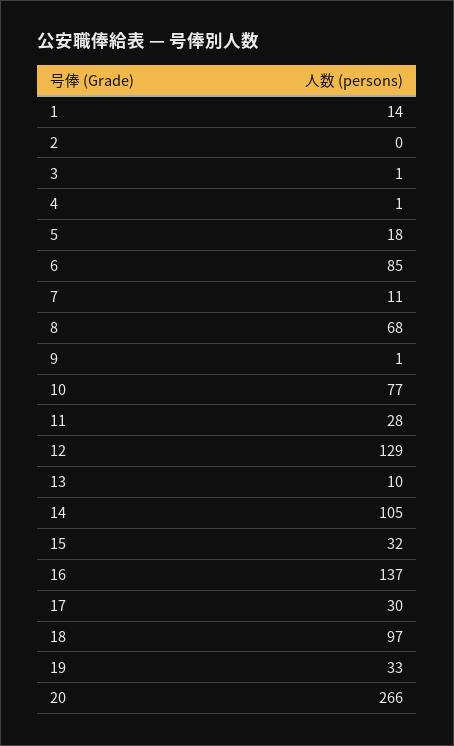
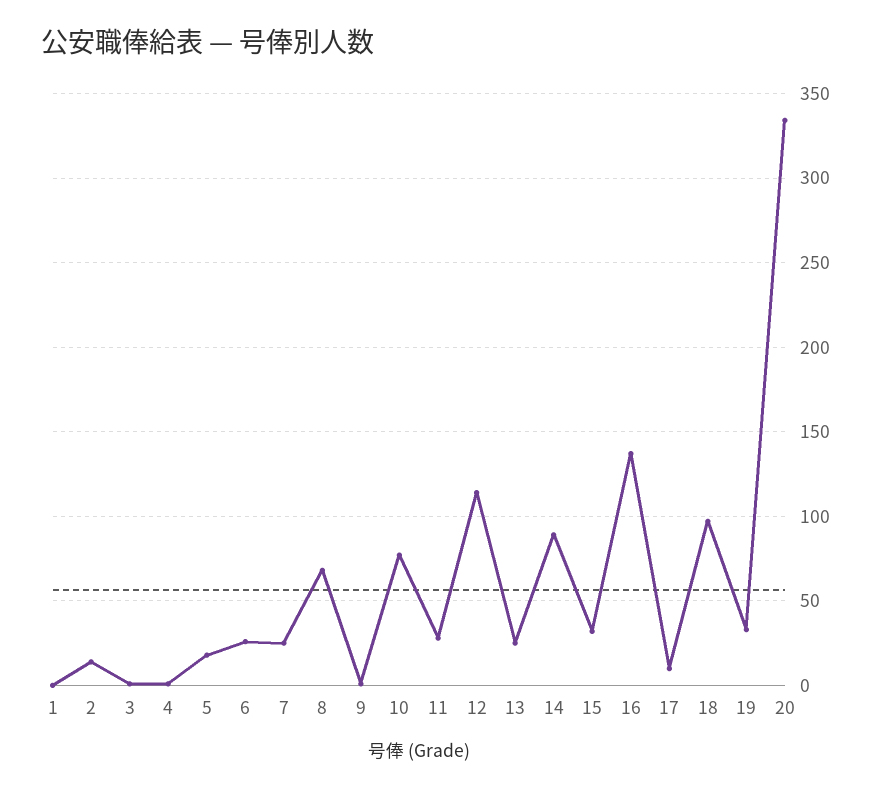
  {
-   "1": 14,
+   "1": 0,
-   "2": 0,
+   "2": 15,
    "3": 1,
    "4": 1,
    "5": 18,
-   "6": 85,
+   "6": 25,
-   "7": 11,
+   "7": 25,
    "8": 68,
    "9": 1,
    "10": 77,
    "11": 28,
-   "12": 129,
+   "12": 115,
-   "13": 10,
+   "13": 25,
-   "14": 105,
+   "14": 90,
    "15": 32,
    "16": 137,
-   "17": 30,
+   "17": 10,
    "18": 97,
    "19": 33,
-   "20": 266
+   "20": 335
  }

